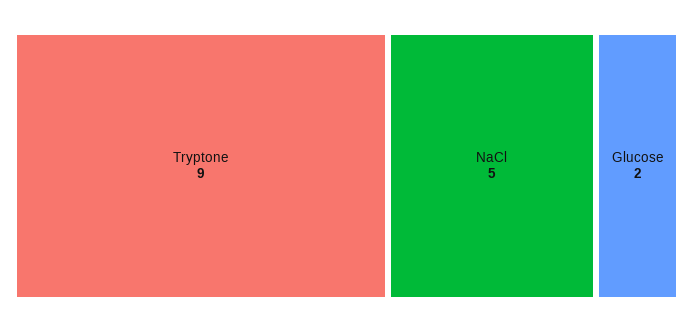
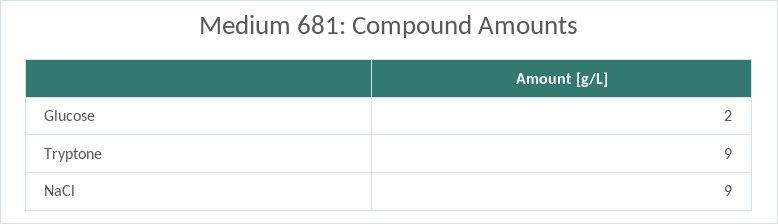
  {
    "Tryptone": 9,
-   "NaCl": 5,
+   "NaCl": 9,
    "Glucose": 2
  }

